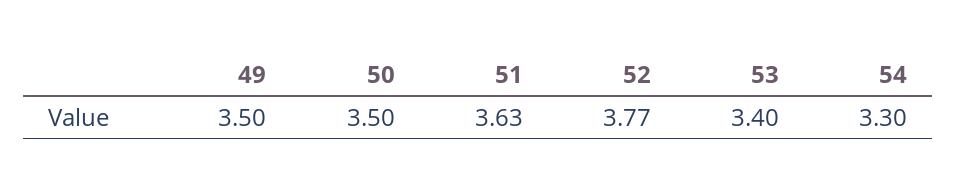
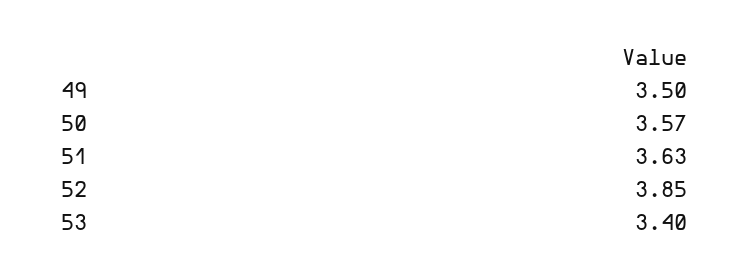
  {
    "49": 3.5,
-   "50": 3.5,
+   "50": 3.57,
    "51": 3.63,
-   "52": 3.77,
+   "52": 3.85,
-   "53": 3.4,
+   "53": 3.4
-   "54": 3.3
  }

